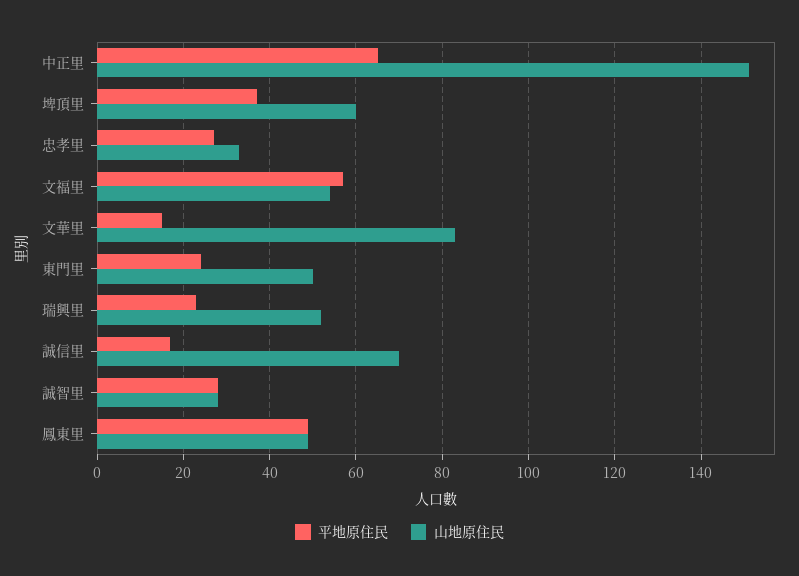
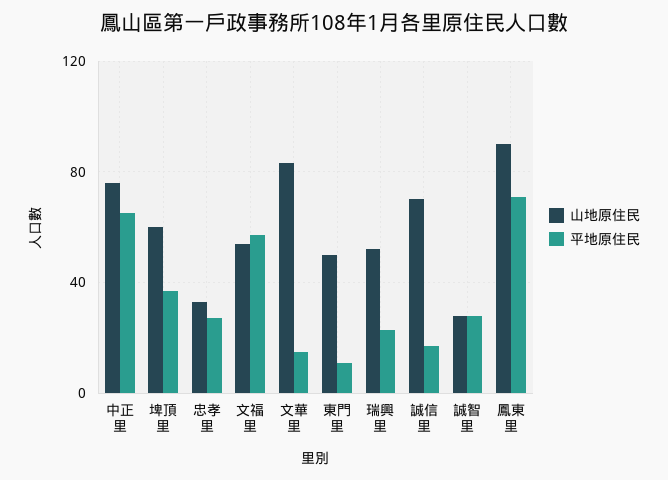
  {
    "平地原住民": {
      "中正里": 65,
      "埤頂里": 35,
      "忠孝里": 25,
      "文福里": 55,
      "文華里": 15,
-     "東門里": 25,
+     "東門里": 10,
      "瑞興里": 25,
      "誠信里": 15,
      "誠智里": 30,
-     "鳳東里": 50
+     "鳳東里": 70
    },
    "山地原住民": {
-     "中正里": 150,
+     "中正里": 75,
      "埤頂里": 60,
      "忠孝里": 35,
      "文福里": 55,
      "文華里": 85,
      "東門里": 50,
      "瑞興里": 50,
      "誠信里": 70,
      "誠智里": 30,
-     "鳳東里": 50
+     "鳳東里": 90
    }
  }

